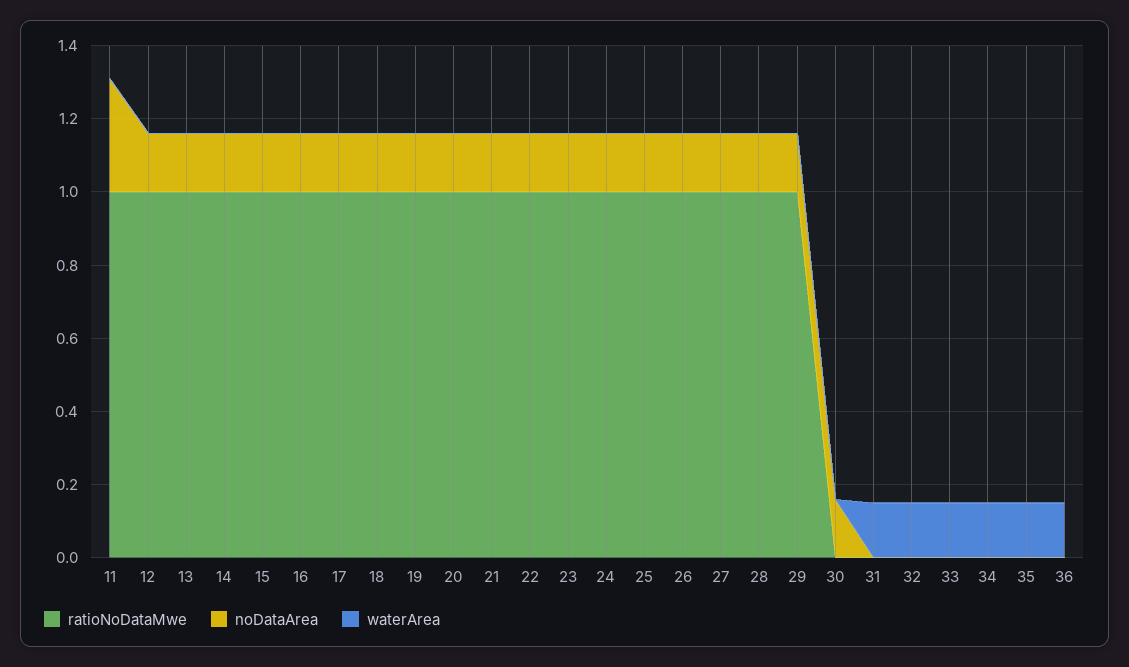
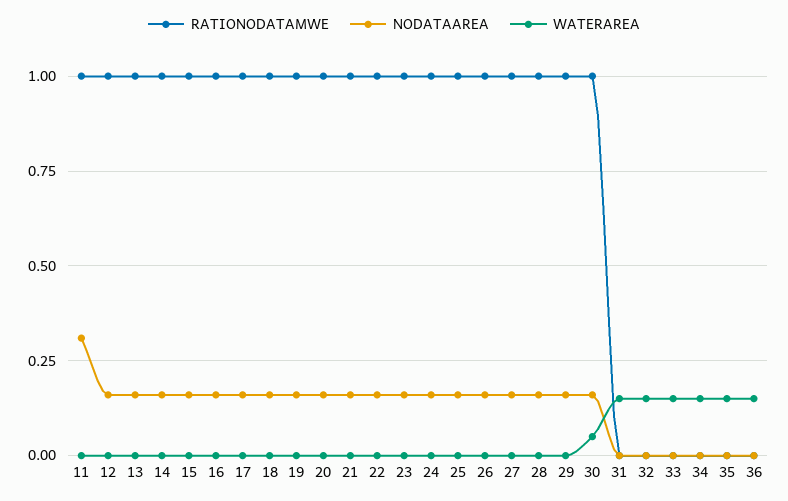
  {
    "ratioNoDataMwe": {
      "11": 1,
      "12": 1,
      "13": 1,
      "14": 1,
      "15": 1,
      "16": 1,
      "17": 1,
      "18": 1,
      "19": 1,
      "20": 1,
      "21": 1,
      "22": 1,
      "23": 1,
      "24": 1,
      "25": 1,
      "26": 1,
      "27": 1,
      "28": 1,
      "29": 1,
-     "30": 0,
+     "30": 1,
      "31": 0,
      "32": 0,
      "33": 0,
      "34": 0,
      "35": 0,
      "36": 0
    },
    "noDataArea": {
      "11": 0.3,
      "12": 0.15,
      "13": 0.15,
      "14": 0.15,
      "15": 0.15,
      "16": 0.15,
      "17": 0.15,
      "18": 0.15,
      "19": 0.15,
      "20": 0.15,
      "21": 0.15,
      "22": 0.15,
      "23": 0.15,
      "24": 0.15,
      "25": 0.15,
      "26": 0.15,
      "27": 0.15,
      "28": 0.15,
      "29": 0.15,
      "30": 0.15,
      "31": 0,
      "32": 0,
      "33": 0,
      "34": 0,
      "35": 0,
      "36": 0
    },
    "waterArea": {
      "11": 0,
      "12": 0,
      "13": 0,
      "14": 0,
      "15": 0,
      "16": 0,
      "17": 0,
      "18": 0,
      "19": 0,
      "20": 0,
      "21": 0,
      "22": 0,
      "23": 0,
      "24": 0,
      "25": 0,
      "26": 0,
      "27": 0,
      "28": 0,
      "29": 0,
-     "30": 0,
+     "30": 0.05,
      "31": 0.15,
      "32": 0.15,
      "33": 0.15,
      "34": 0.15,
      "35": 0.15,
      "36": 0.15
    }
  }

